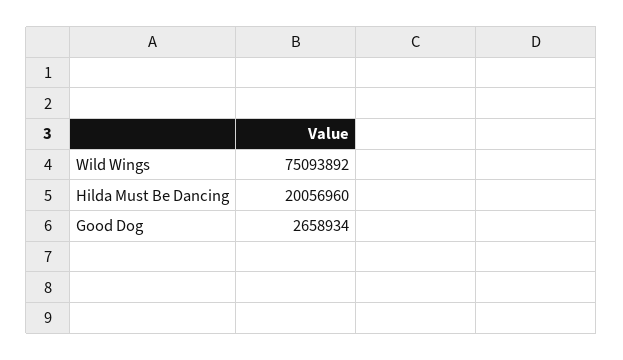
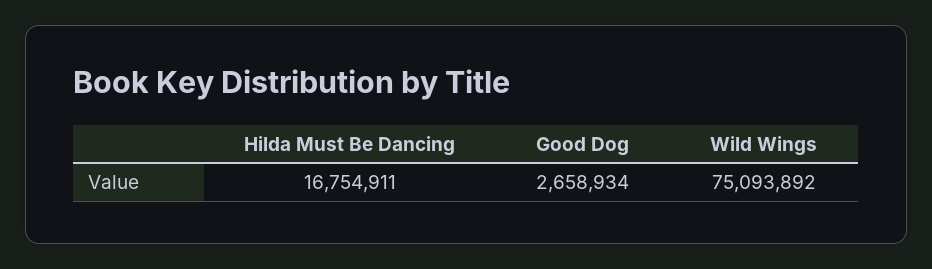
  {
    "Wild Wings": 75093892,
-   "Hilda Must Be Dancing": 20056960,
+   "Hilda Must Be Dancing": 16754911,
    "Good Dog": 2658934
  }

